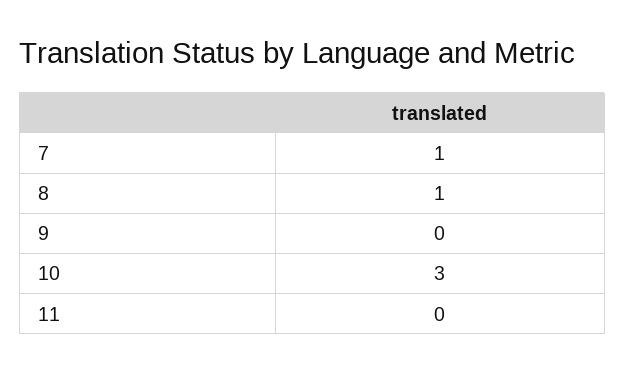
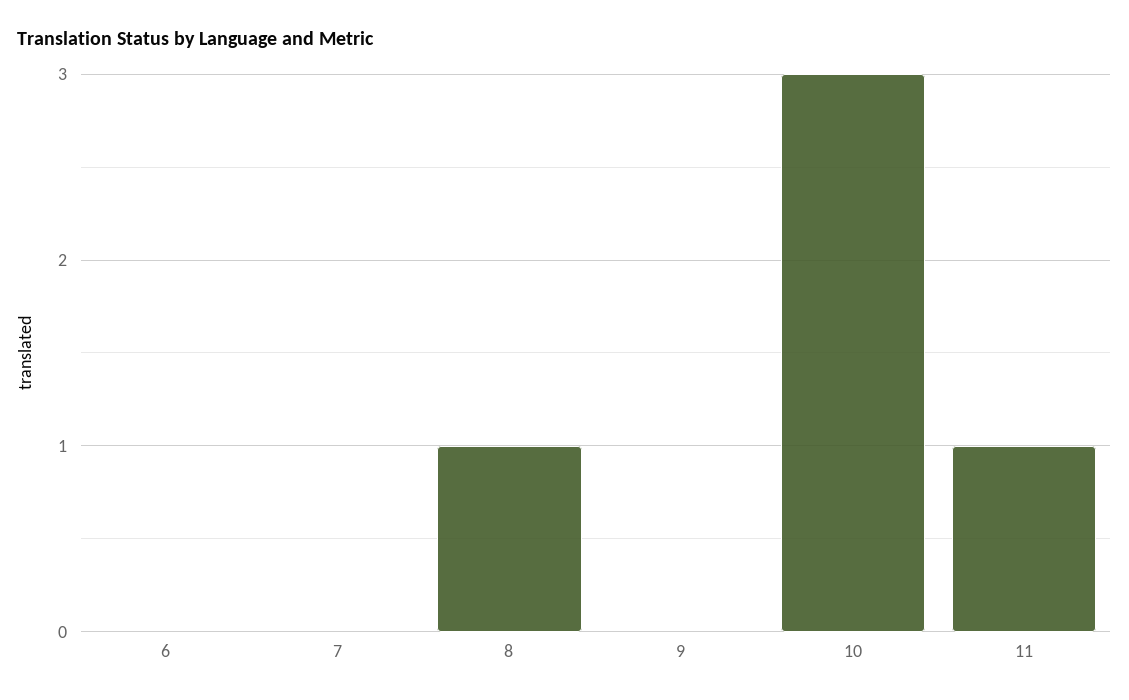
  {
-   "7": 1,
+   "7": 0,
    "8": 1,
    "9": 0,
    "10": 3,
-   "11": 0
+   "11": 1,
+   "6": 0
  }

